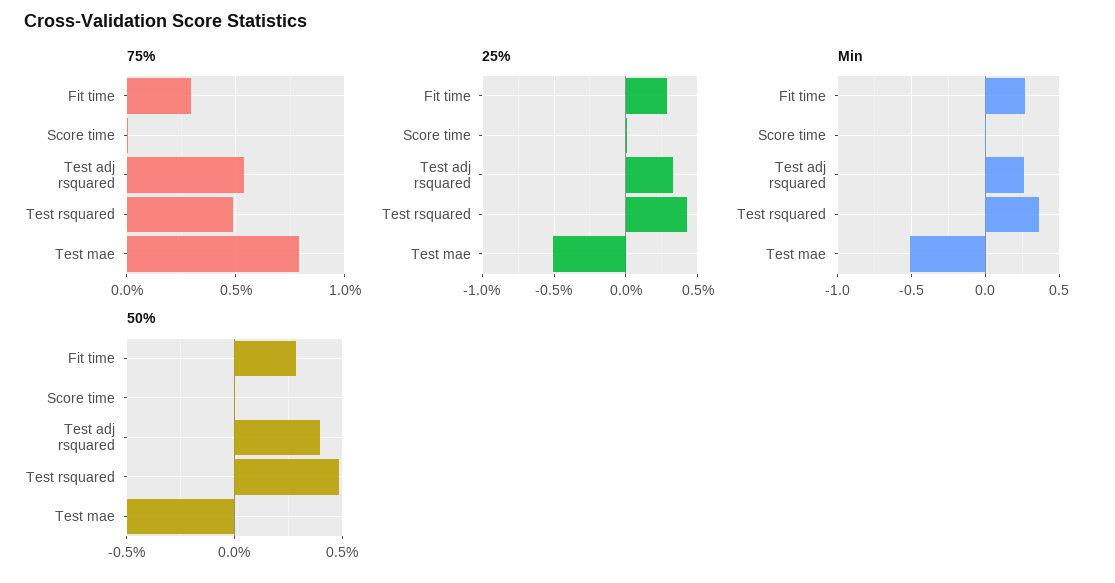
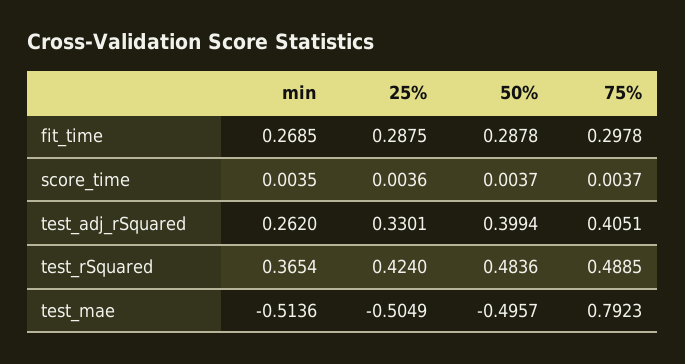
  {
    "75%": {
      "Fit time": 0.2978,
      "Score time": 0.0037,
-     "Test adj rsquared": 0.55,
+     "Test adj rsquared": 0.4051,
      "Test rsquared": 0.4885,
      "Test mae": 0.7923
    },
    "25%": {
      "Fit time": 0.2875,
      "Score time": 0.0036,
      "Test adj rsquared": 0.3301,
      "Test rsquared": 0.424,
      "Test mae": -0.5049
    },
    "Min": {
      "Fit time": 0.2685,
      "Score time": 0.0035,
      "Test adj rsquared": 0.262,
      "Test rsquared": 0.3654,
      "Test mae": -0.5136
    },
    "50%": {
      "Fit time": 0.2878,
      "Score time": 0.0037,
      "Test adj rsquared": 0.3994,
      "Test rsquared": 0.4836,
      "Test mae": -0.4957
    }
  }

